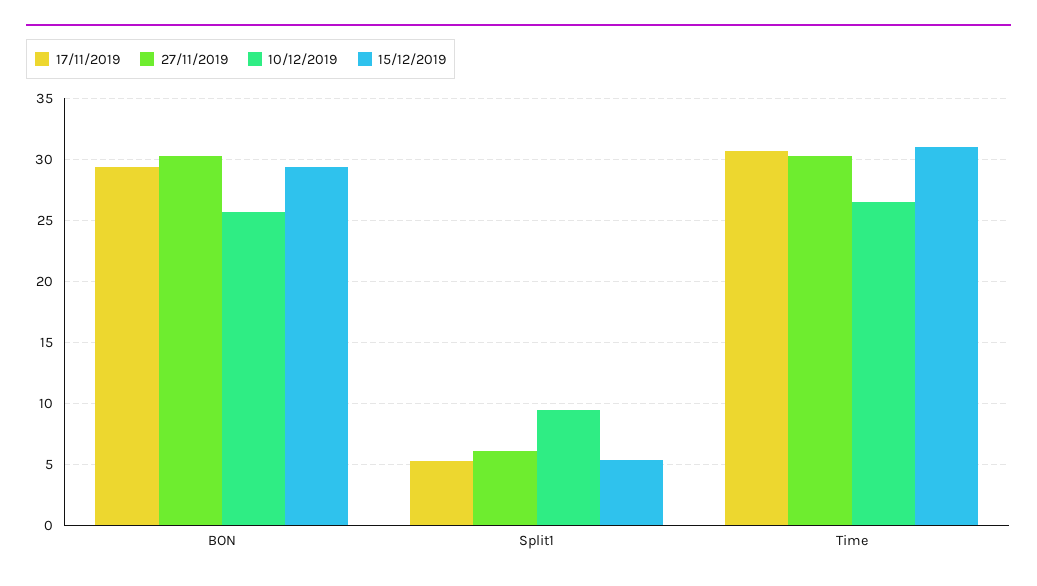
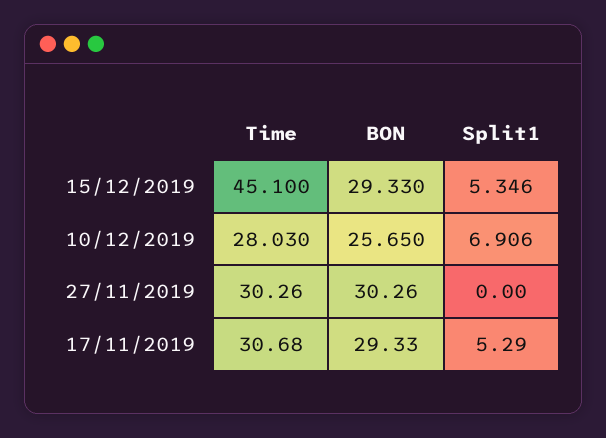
  {
    "17/11/2019": {
      "BON": 29.33,
      "Split1": 5.29,
      "Time": 30.68
    },
    "27/11/2019": {
      "BON": 30.26,
-     "Split1": 6,
+     "Split1": 0,
      "Time": 30.26
    },
    "10/12/2019": {
      "BON": 25.65,
-     "Split1": 9.5,
+     "Split1": 6.906,
-     "Time": 26.5
+     "Time": 28.03
    },
    "15/12/2019": {
      "BON": 29.33,
      "Split1": 5.346,
-     "Time": 31
+     "Time": 45.1
    }
  }

